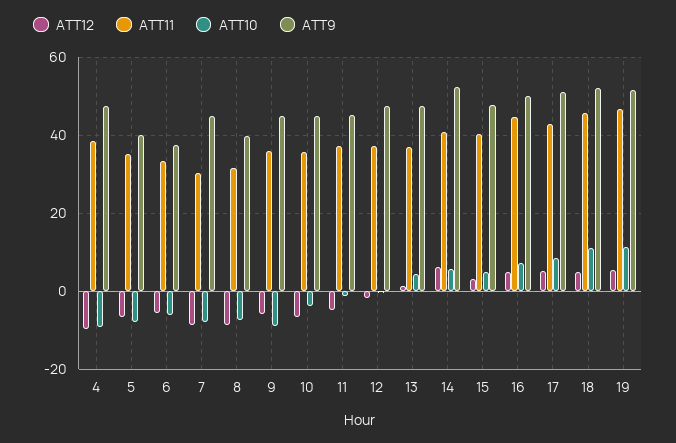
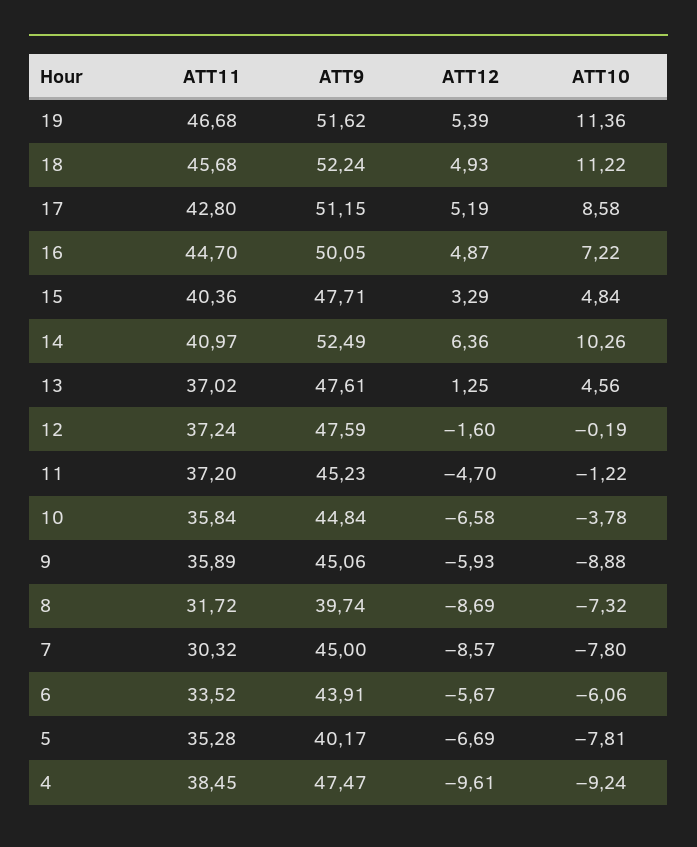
  {
    "ATT12": {
      "4": -9.61,
      "5": -6.69,
      "6": -5.67,
      "7": -8.57,
      "8": -8.69,
      "9": -5.93,
      "10": -6.58,
      "11": -4.7,
      "12": -1.6,
      "13": 1.25,
      "14": 6.36,
      "15": 3.29,
      "16": 4.87,
      "17": 5.19,
      "18": 4.93,
      "19": 5.39
    },
    "ATT11": {
      "4": 38.45,
      "5": 35.28,
      "6": 33.52,
      "7": 30.32,
      "8": 31.72,
      "9": 35.89,
      "10": 35.84,
      "11": 37.2,
      "12": 37.24,
      "13": 37.02,
      "14": 40.97,
      "15": 40.36,
      "16": 44.7,
      "17": 42.8,
      "18": 45.68,
      "19": 46.68
    },
    "ATT10": {
      "4": -9.24,
      "5": -7.81,
      "6": -6.06,
      "7": -7.8,
      "8": -7.32,
      "9": -8.88,
      "10": -3.78,
      "11": -1.22,
      "12": -0.19,
      "13": 4.56,
-     "14": 6,
+     "14": 10.26,
      "15": 4.84,
      "16": 7.22,
      "17": 8.58,
      "18": 11.22,
      "19": 11.36
    },
    "ATT9": {
      "4": 47.47,
      "5": 40.17,
-     "6": 38,
+     "6": 43.91,
      "7": 45,
      "8": 39.74,
      "9": 45.06,
      "10": 44.84,
      "11": 45.23,
      "12": 47.59,
      "13": 47.61,
      "14": 52.49,
      "15": 47.71,
      "16": 50.05,
      "17": 51.15,
      "18": 52.24,
      "19": 51.62
    }
  }

